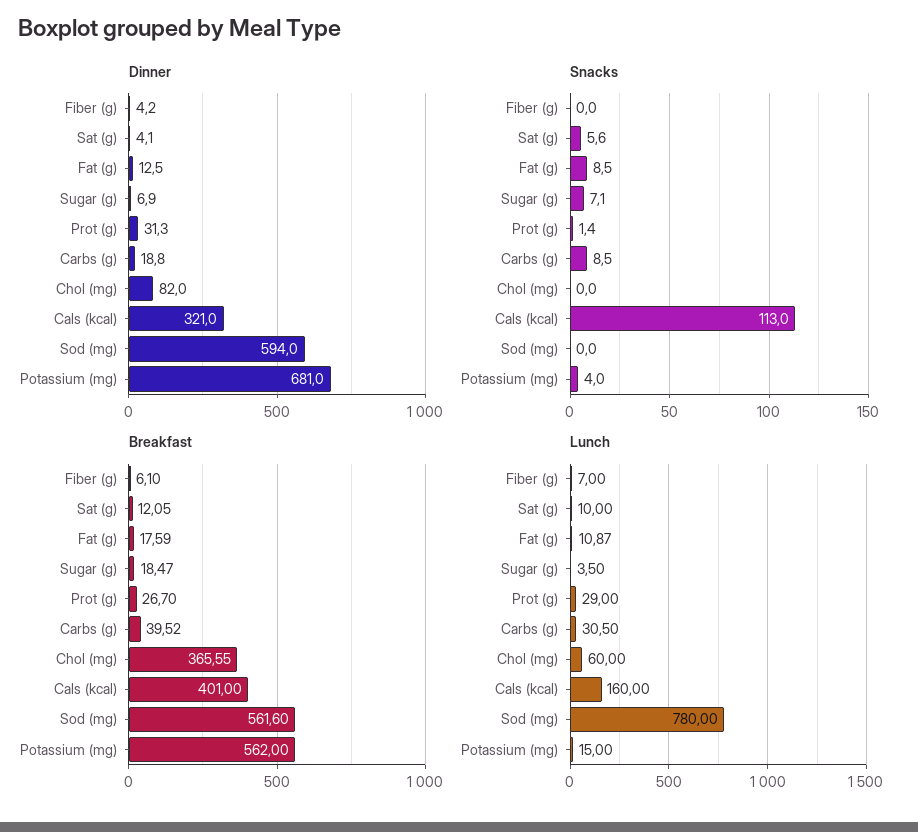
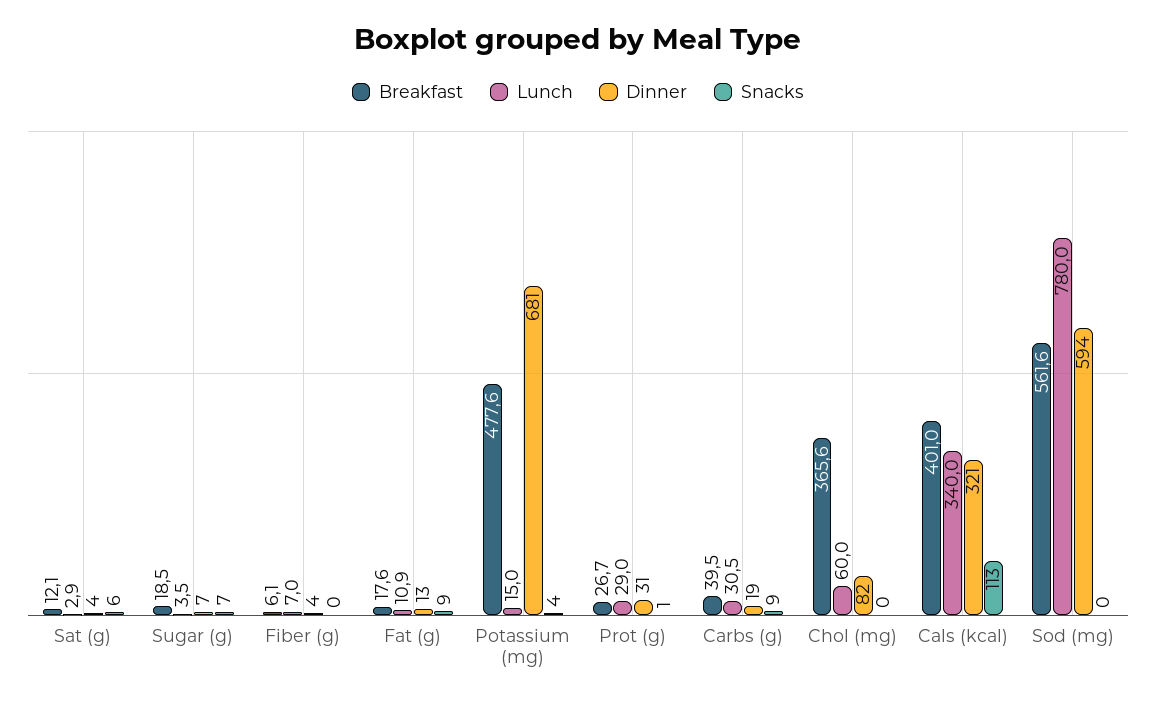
  {
    "Dinner": {
      "Fiber (g)": 4.2,
      "Sat (g)": 4.1,
      "Fat (g)": 12.5,
      "Sugar (g)": 6.9,
      "Prot (g)": 31.3,
      "Carbs (g)": 18.8,
      "Chol (mg)": 82,
      "Cals (kcal)": 321,
      "Sod (mg)": 594,
      "Potassium (mg)": 681
    },
    "Snacks": {
      "Fiber (g)": 0,
      "Sat (g)": 5.6,
      "Fat (g)": 8.5,
      "Sugar (g)": 7.1,
      "Prot (g)": 1.4,
      "Carbs (g)": 8.5,
      "Chol (mg)": 0,
      "Cals (kcal)": 113,
      "Sod (mg)": 0,
      "Potassium (mg)": 4
    },
    "Breakfast": {
      "Fiber (g)": 6.1,
      "Sat (g)": 12.05,
      "Fat (g)": 17.59,
      "Sugar (g)": 18.47,
      "Prot (g)": 26.7,
      "Carbs (g)": 39.52,
      "Chol (mg)": 365.55,
      "Cals (kcal)": 401,
      "Sod (mg)": 561.6,
-     "Potassium (mg)": 562
+     "Potassium (mg)": 477.6
    },
    "Lunch": {
      "Fiber (g)": 7,
-     "Sat (g)": 10,
+     "Sat (g)": 2.9,
      "Fat (g)": 10.87,
      "Sugar (g)": 3.5,
      "Prot (g)": 29,
      "Carbs (g)": 30.5,
      "Chol (mg)": 60,
-     "Cals (kcal)": 160,
+     "Cals (kcal)": 340,
      "Sod (mg)": 780,
      "Potassium (mg)": 15
    }
  }

